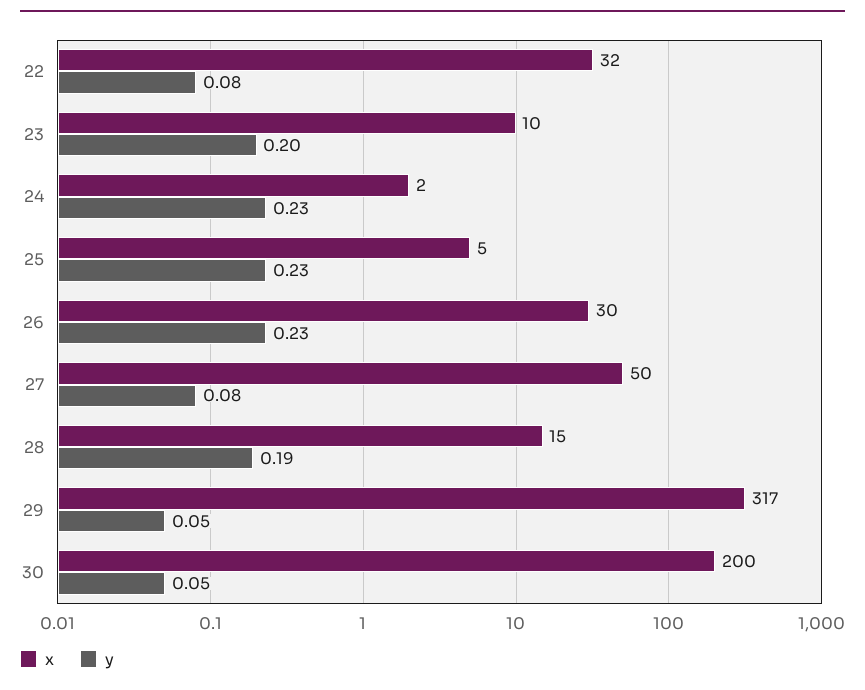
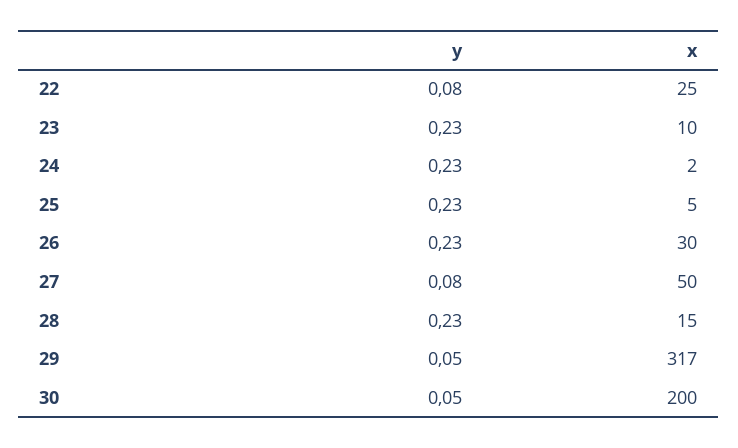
  {
    "x": {
-     "22": 32,
+     "22": 25,
      "23": 10,
      "24": 2,
      "25": 5,
      "26": 30,
      "27": 50,
      "28": 15,
      "29": 317,
      "30": 200
    },
    "y": {
      "22": 0.08,
-     "23": 0.2,
+     "23": 0.23,
      "24": 0.23,
      "25": 0.23,
      "26": 0.23,
      "27": 0.08,
-     "28": 0.19,
+     "28": 0.23,
      "29": 0.05,
      "30": 0.05
    }
  }

